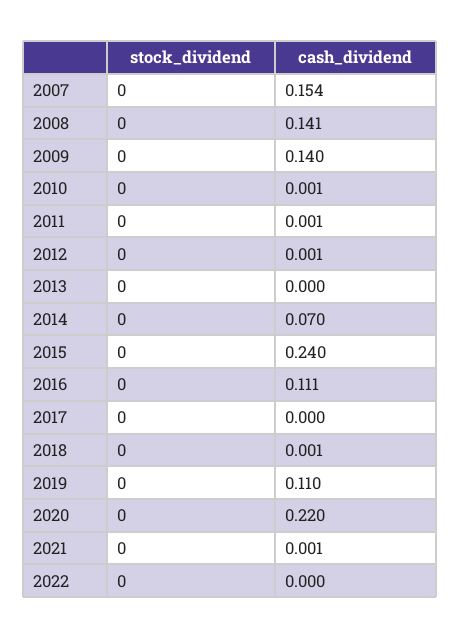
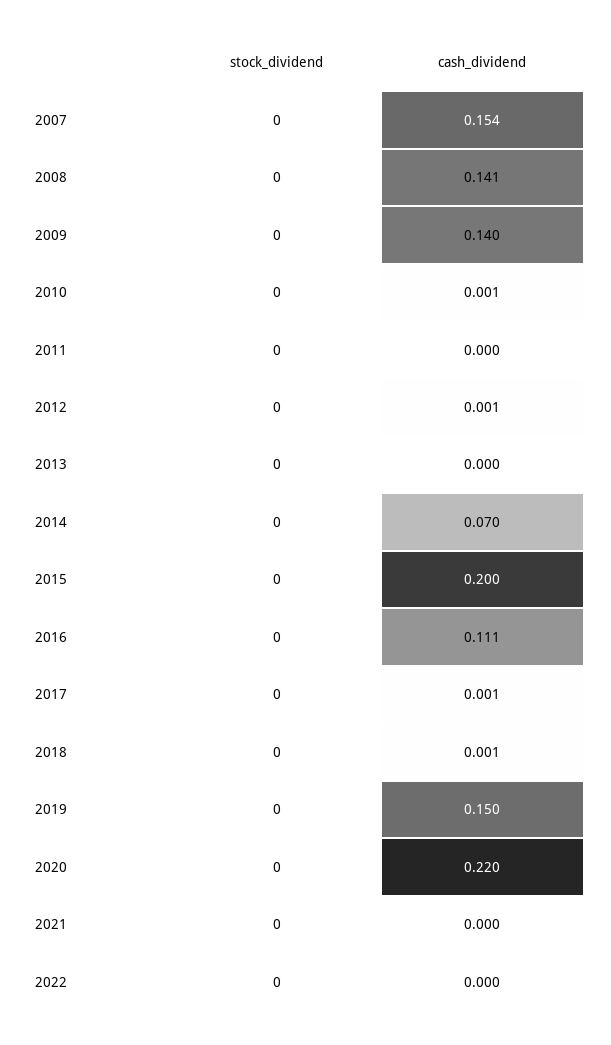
  {
    "stock_dividend": {
      "2007": 0,
      "2008": 0,
      "2009": 0,
      "2010": 0,
      "2011": 0,
      "2012": 0,
      "2013": 0,
      "2014": 0,
      "2015": 0,
      "2016": 0,
      "2017": 0,
      "2018": 0,
      "2019": 0,
      "2020": 0,
      "2021": 0,
      "2022": 0
    },
    "cash_dividend": {
      "2007": 0.154,
      "2008": 0.141,
      "2009": 0.14,
      "2010": 0.001,
-     "2011": 0.001,
+     "2011": 0,
      "2012": 0.001,
      "2013": 0,
      "2014": 0.07,
-     "2015": 0.24,
+     "2015": 0.2,
      "2016": 0.111,
-     "2017": 0,
+     "2017": 0.001,
      "2018": 0.001,
-     "2019": 0.11,
+     "2019": 0.15,
      "2020": 0.22,
-     "2021": 0.001,
+     "2021": 0,
      "2022": 0
    }
  }

